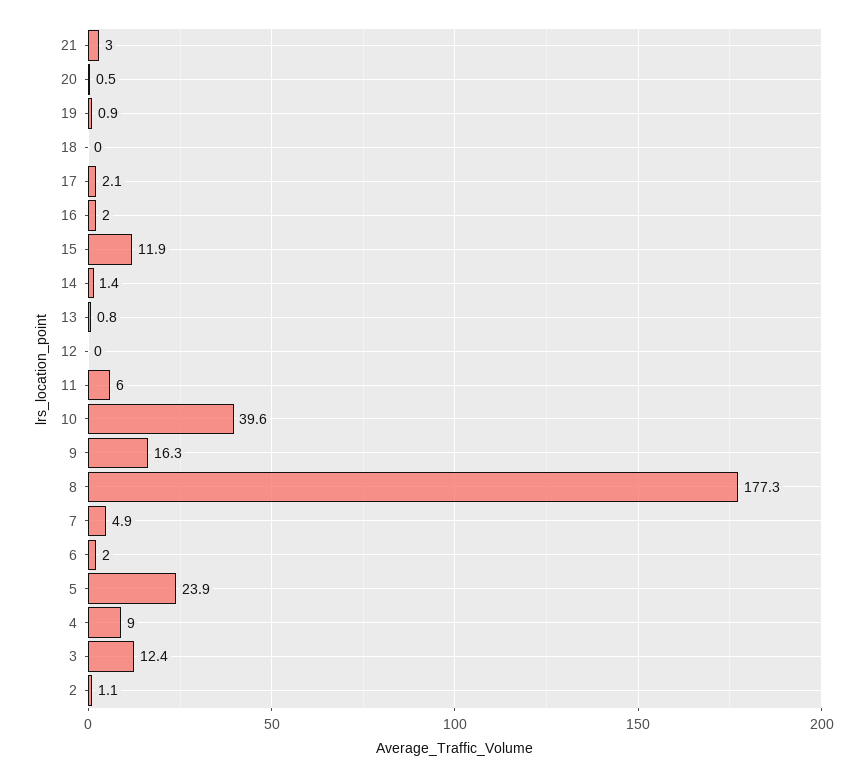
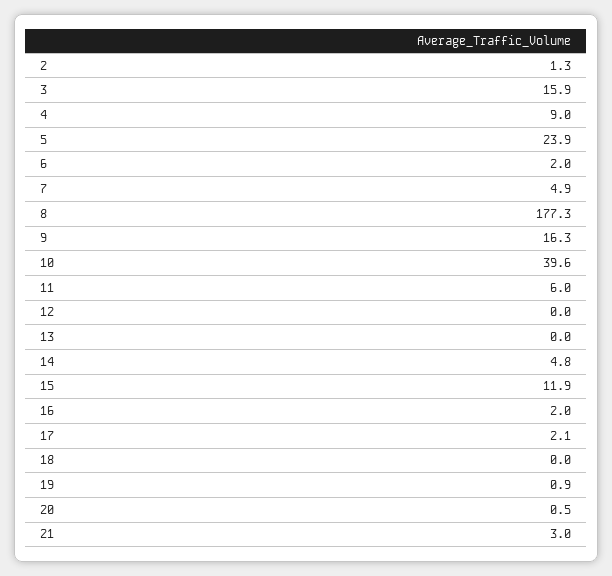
  {
    "21": 3,
    "20": 0.5,
    "19": 0.9,
    "18": 0,
    "17": 2.1,
    "16": 2,
    "15": 11.9,
-   "14": 1.4,
+   "14": 4.8,
-   "13": 0.8,
+   "13": 0,
    "12": 0,
    "11": 6,
    "10": 39.6,
    "9": 16.3,
    "8": 177.3,
    "7": 4.9,
    "6": 2,
    "5": 23.9,
    "4": 9,
-   "3": 12.4,
+   "3": 15.9,
-   "2": 1.1
+   "2": 1.3
  }

